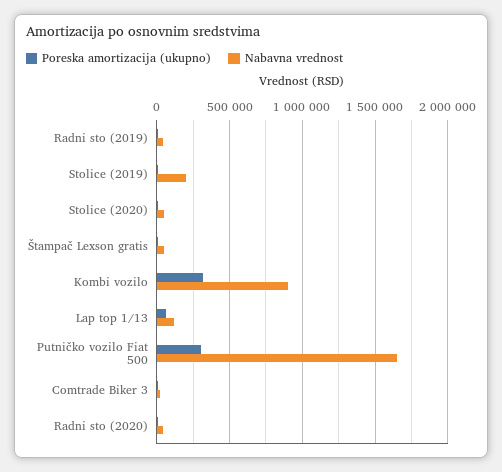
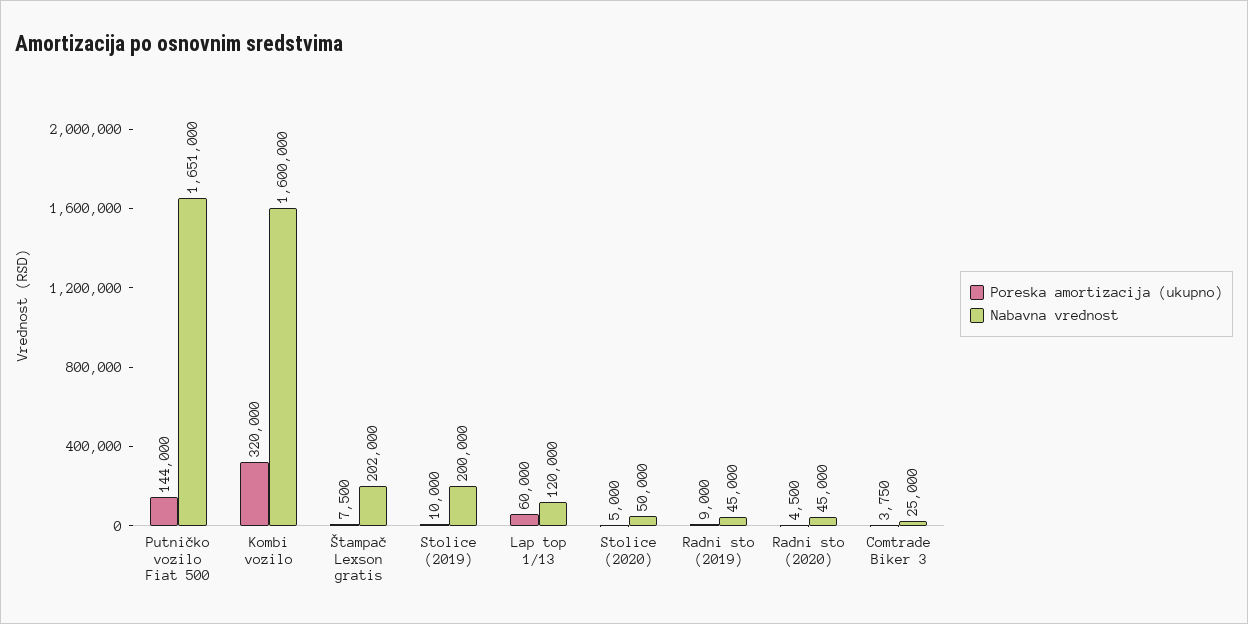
  {
    "Poreska amortizacija (ukupno)": {
      "Radni sto (2019)": 9000,
      "Stolice (2019)": 10000,
      "Stolice (2020)": 5000,
      "Štampač Lexson gratis": 7500,
      "Kombi vozilo": 320000,
      "Lap top 1/13": 60000,
-     "Putničko vozilo Fiat 500": 300000,
+     "Putničko vozilo Fiat 500": 144000,
      "Comtrade Biker 3": 3750,
      "Radni sto (2020)": 4500
    },
    "Nabavna vrednost": {
      "Radni sto (2019)": 45000,
      "Stolice (2019)": 200000,
      "Stolice (2020)": 50000,
-     "Štampač Lexson gratis": 50000,
+     "Štampač Lexson gratis": 202000,
-     "Kombi vozilo": 900000,
+     "Kombi vozilo": 1600000,
      "Lap top 1/13": 120000,
      "Putničko vozilo Fiat 500": 1651000,
      "Comtrade Biker 3": 25000,
      "Radni sto (2020)": 45000
    }
  }

